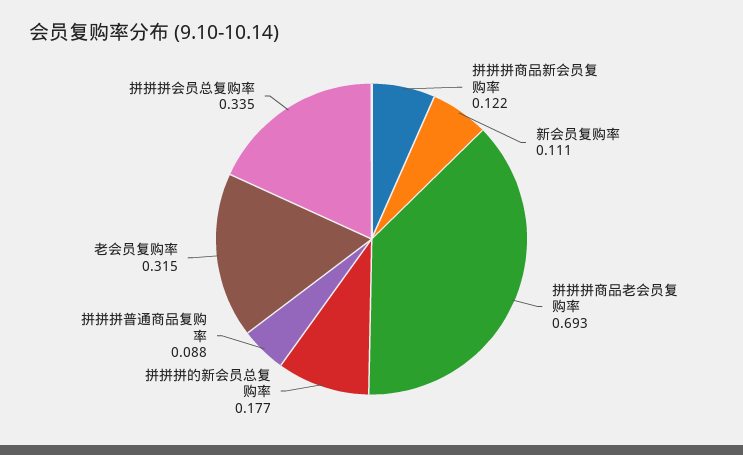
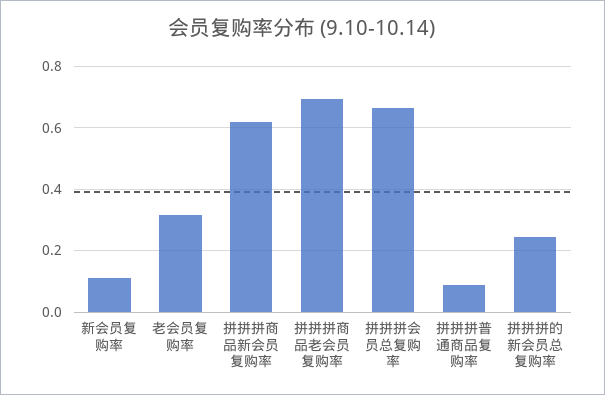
  {
-   "拼拼拼商品新会员复购率": 0.122,
+   "拼拼拼商品新会员复购率": 0.62,
    "新会员复购率": 0.111,
    "拼拼拼商品老会员复购率": 0.693,
-   "拼拼拼的新会员总复购率": 0.177,
+   "拼拼拼的新会员总复购率": 0.24,
    "拼拼拼普通商品复购率": 0.088,
    "老会员复购率": 0.315,
-   "拼拼拼会员总复购率": 0.335
+   "拼拼拼会员总复购率": 0.66
  }

